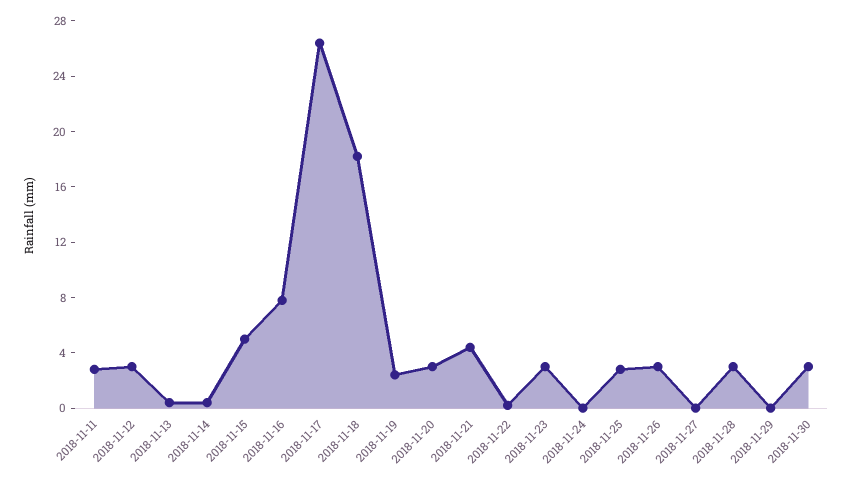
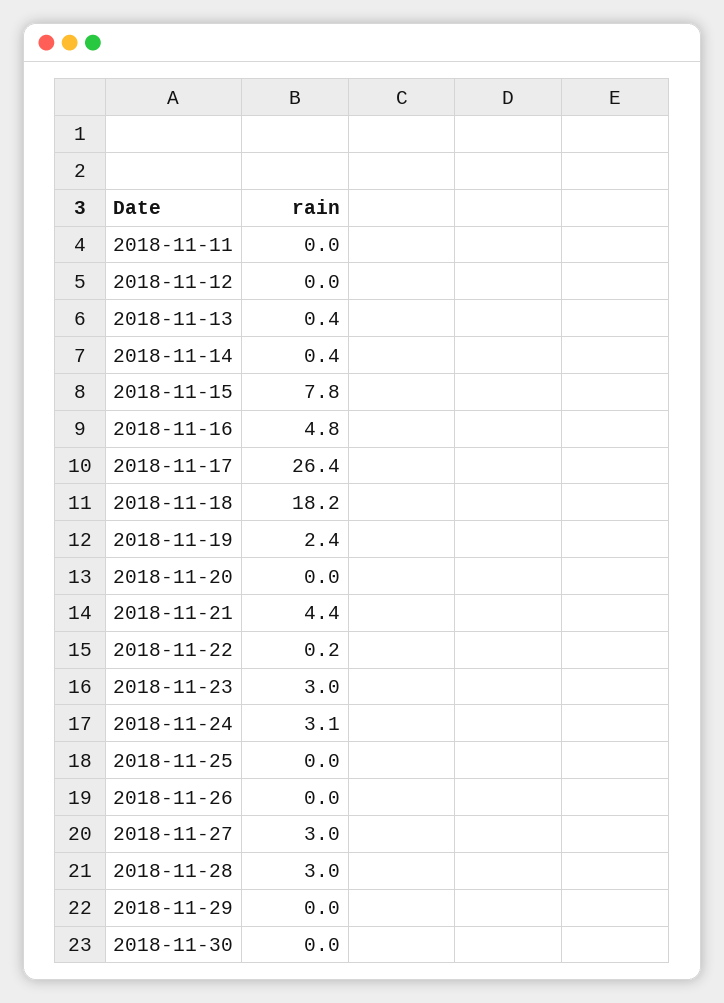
  {
-   "2018-11-11": 3,
+   "2018-11-11": 0,
-   "2018-11-12": 3,
+   "2018-11-12": 0,
    "2018-11-13": 0.4,
    "2018-11-14": 0.4,
-   "2018-11-15": 5,
+   "2018-11-15": 7.8,
-   "2018-11-16": 8,
+   "2018-11-16": 4.8,
    "2018-11-17": 26.4,
    "2018-11-18": 18.2,
    "2018-11-19": 2.4,
-   "2018-11-20": 3,
+   "2018-11-20": 0,
    "2018-11-21": 4.4,
    "2018-11-22": 0.2,
    "2018-11-23": 3,
-   "2018-11-24": 0,
+   "2018-11-24": 3.1,
-   "2018-11-25": 3,
+   "2018-11-25": 0,
-   "2018-11-26": 3,
+   "2018-11-26": 0,
-   "2018-11-27": 0,
+   "2018-11-27": 3,
    "2018-11-28": 3,
    "2018-11-29": 0,
-   "2018-11-30": 3
+   "2018-11-30": 0
  }

